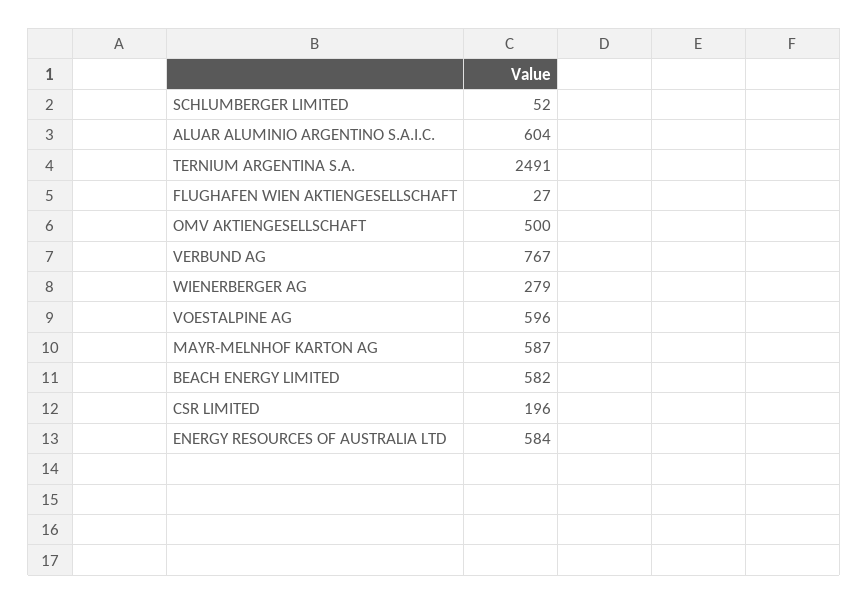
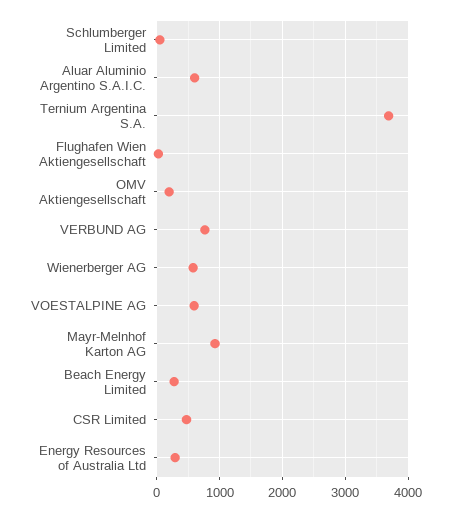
  {
    "SCHLUMBERGER LIMITED": 52,
    "ALUAR ALUMINIO ARGENTINO S.A.I.C.": 604,
-   "TERNIUM ARGENTINA S.A.": 2491,
+   "TERNIUM ARGENTINA S.A.": 3700,
    "FLUGHAFEN WIEN AKTIENGESELLSCHAFT": 27,
-   "OMV AKTIENGESELLSCHAFT": 500,
+   "OMV AKTIENGESELLSCHAFT": 200,
    "VERBUND AG": 767,
-   "WIENERBERGER AG": 279,
+   "WIENERBERGER AG": 600,
    "VOESTALPINE AG": 596,
-   "MAYR-MELNHOF KARTON AG": 587,
+   "MAYR-MELNHOF KARTON AG": 900,
-   "BEACH ENERGY LIMITED": 582,
+   "BEACH ENERGY LIMITED": 300,
-   "CSR LIMITED": 196,
+   "CSR LIMITED": 500,
-   "ENERGY RESOURCES OF AUSTRALIA LTD": 584
+   "ENERGY RESOURCES OF AUSTRALIA LTD": 300
  }

